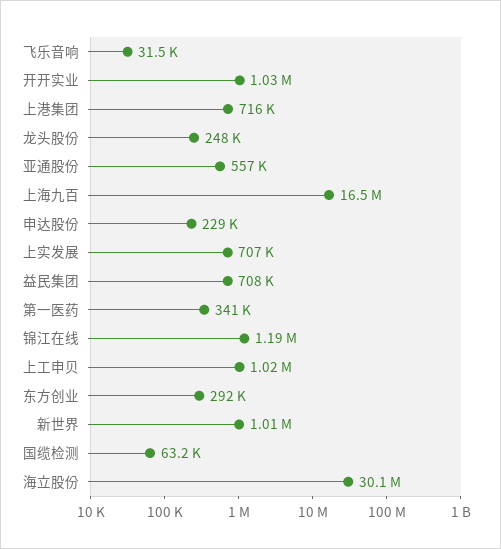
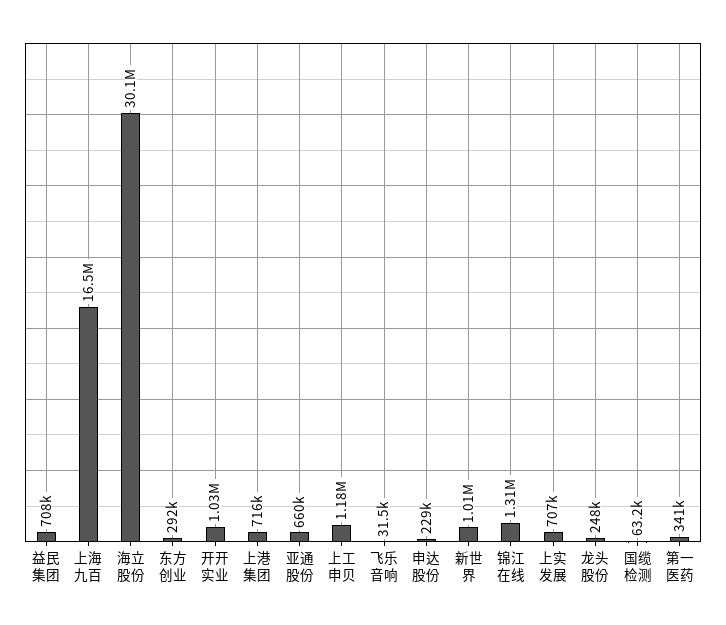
  {
    "飞乐音响": 31500,
    "开开实业": 1030000,
    "上港集团": 716000,
    "龙头股份": 248000,
-   "亚通股份": 557000,
+   "亚通股份": 660000,
    "上海九百": 16500000,
    "申达股份": 229000,
    "上实发展": 707000,
    "益民集团": 708000,
    "第一医药": 341000,
-   "锦江在线": 1190000,
+   "锦江在线": 1310000,
-   "上工申贝": 1020000,
+   "上工申贝": 1180000,
    "东方创业": 292000,
    "新世界": 1010000,
    "国缆检测": 63200,
    "海立股份": 30100000
  }

